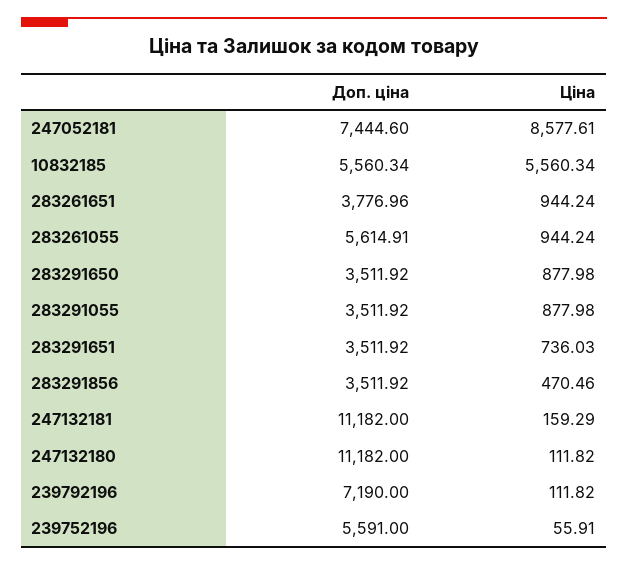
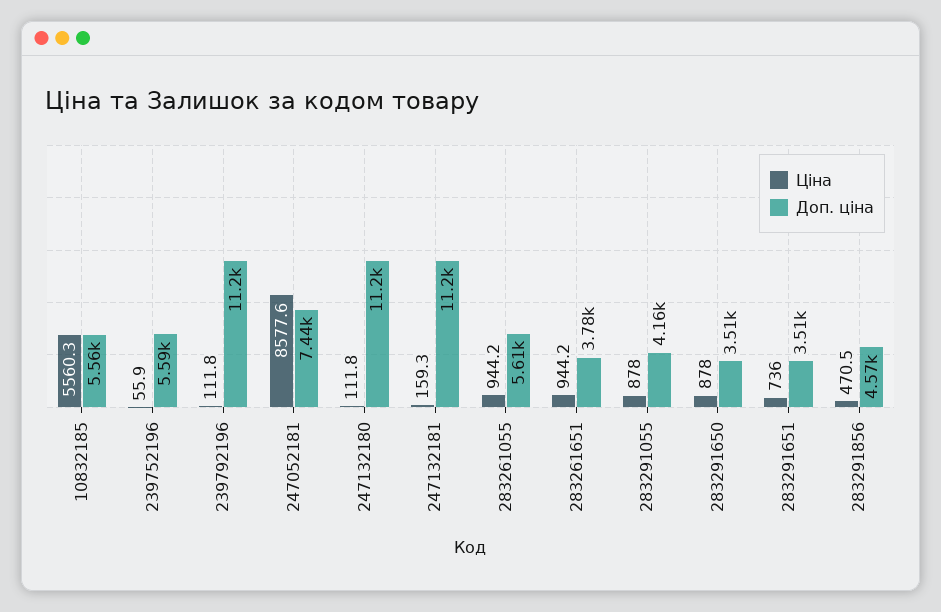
  {
    "Доп. ціна": {
      "247052181": 7444.6,
      "10832185": 5560.34,
      "283261651": 3776.96,
      "283261055": 5614.91,
      "283291650": 3511.92,
-     "283291055": 3511.92,
+     "283291055": 4160,
      "283291651": 3511.92,
-     "283291856": 3511.92,
+     "283291856": 4570,
      "247132181": 11182,
      "247132180": 11182,
-     "239792196": 7190,
+     "239792196": 11200,
      "239752196": 5591
    },
    "Ціна": {
      "247052181": 8577.61,
      "10832185": 5560.34,
      "283261651": 944.24,
      "283261055": 944.24,
      "283291650": 877.98,
      "283291055": 877.98,
      "283291651": 736.03,
      "283291856": 470.46,
      "247132181": 159.29,
      "247132180": 111.82,
      "239792196": 111.82,
      "239752196": 55.91
    }
  }

